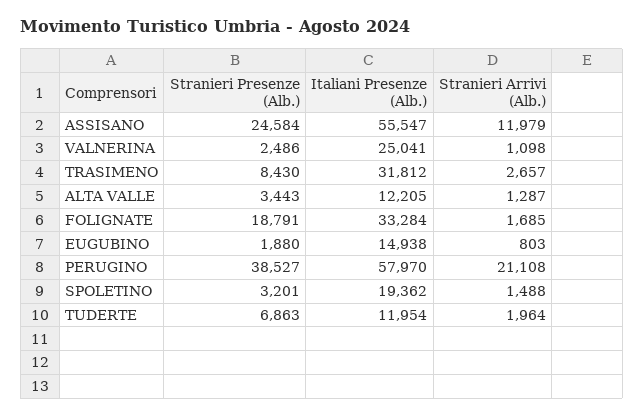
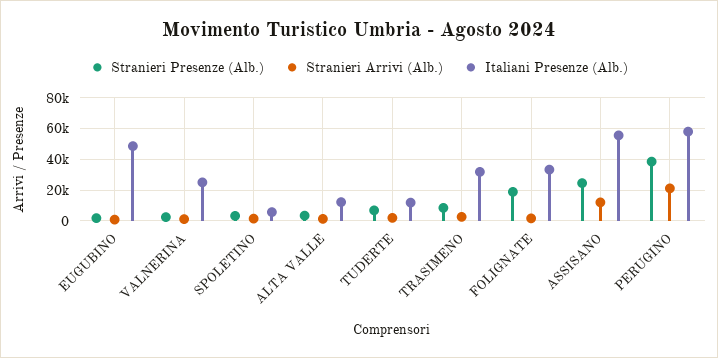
  {
    "Stranieri Presenze (Alb.)": {
      "ASSISANO": 24584,
      "VALNERINA": 2486,
      "TRASIMENO": 8430,
      "ALTA VALLE": 3443,
      "FOLIGNATE": 18791,
      "EUGUBINO": 1880,
      "PERUGINO": 38527,
      "SPOLETINO": 3201,
      "TUDERTE": 6863
    },
    "Italiani Presenze (Alb.)": {
      "ASSISANO": 55547,
      "VALNERINA": 25041,
      "TRASIMENO": 31812,
      "ALTA VALLE": 12205,
      "FOLIGNATE": 33284,
-     "EUGUBINO": 14938,
+     "EUGUBINO": 50000,
      "PERUGINO": 57970,
-     "SPOLETINO": 19362,
+     "SPOLETINO": 5000,
      "TUDERTE": 11954
    },
    "Stranieri Arrivi (Alb.)": {
      "ASSISANO": 11979,
      "VALNERINA": 1098,
      "TRASIMENO": 2657,
      "ALTA VALLE": 1287,
      "FOLIGNATE": 1685,
      "EUGUBINO": 803,
      "PERUGINO": 21108,
      "SPOLETINO": 1488,
      "TUDERTE": 1964
    }
  }

